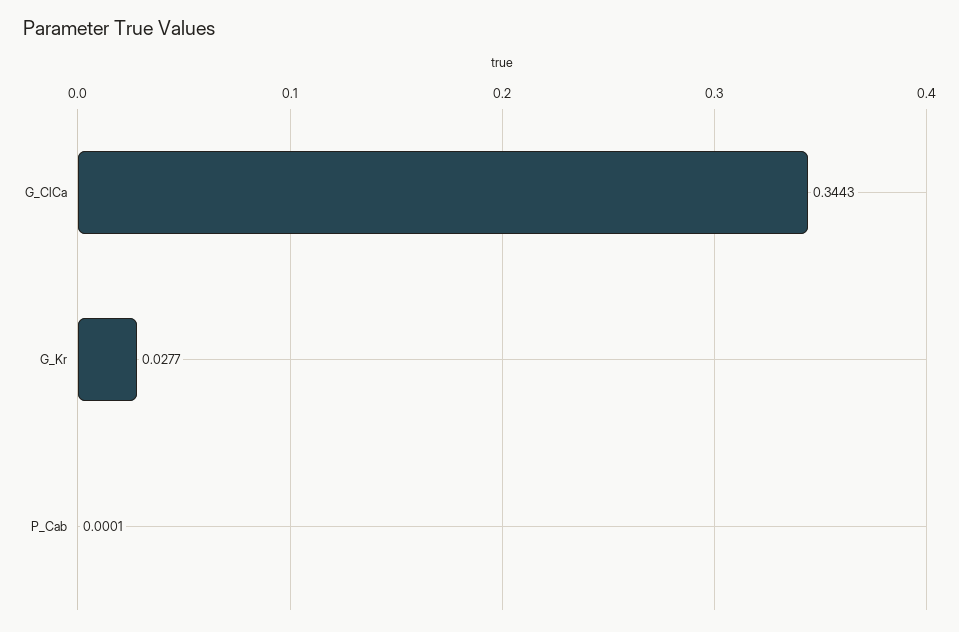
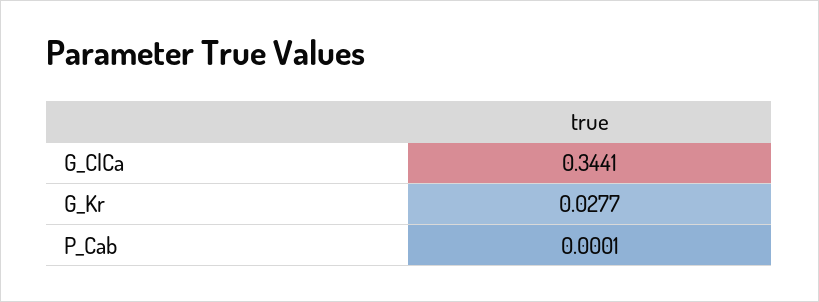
  {
-   "G_ClCa": 0.3443,
+   "G_ClCa": 0.3441,
    "G_Kr": 0.0277,
    "P_Cab": 0.0001
  }

